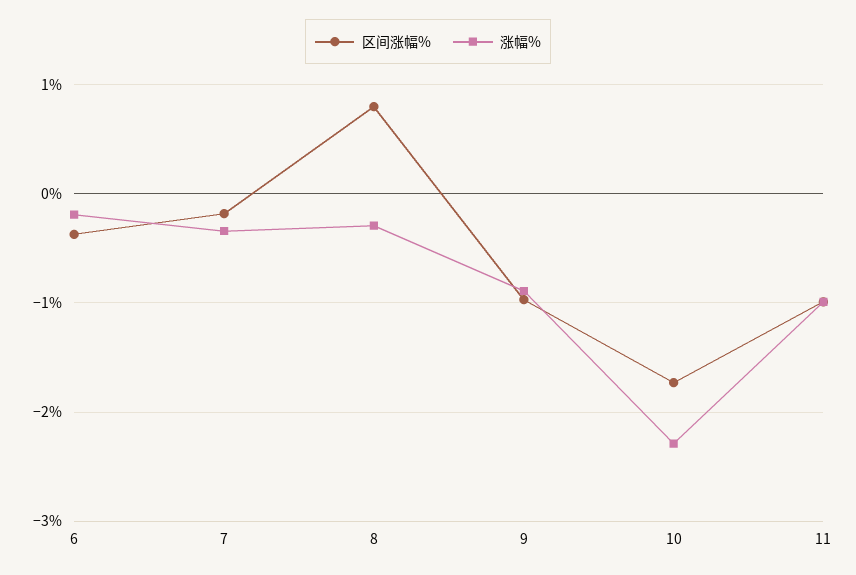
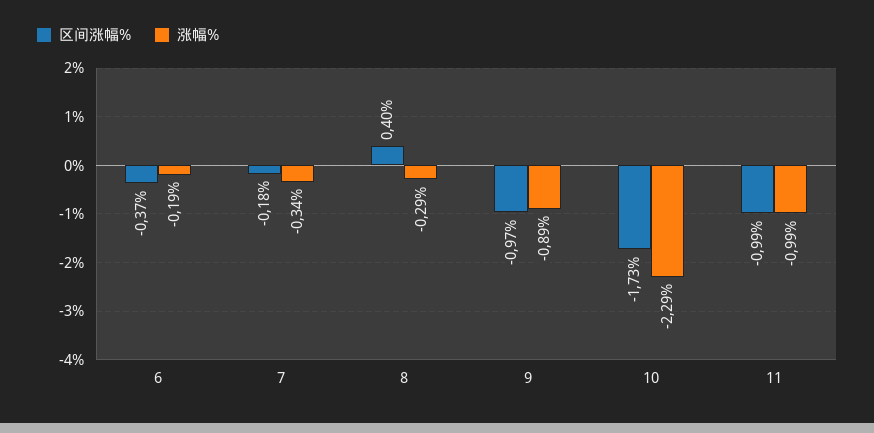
  {
    "区间涨幅%": {
      "6": -0.37,
      "7": -0.18,
-     "8": 0.8,
+     "8": 0.4,
      "9": -0.97,
      "10": -1.73,
      "11": -0.99
    },
    "涨幅%": {
      "6": -0.19,
      "7": -0.34,
      "8": -0.29,
      "9": -0.89,
      "10": -2.29,
      "11": -0.99
    }
  }

